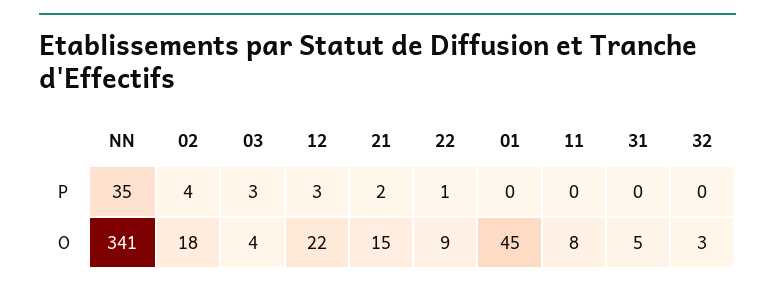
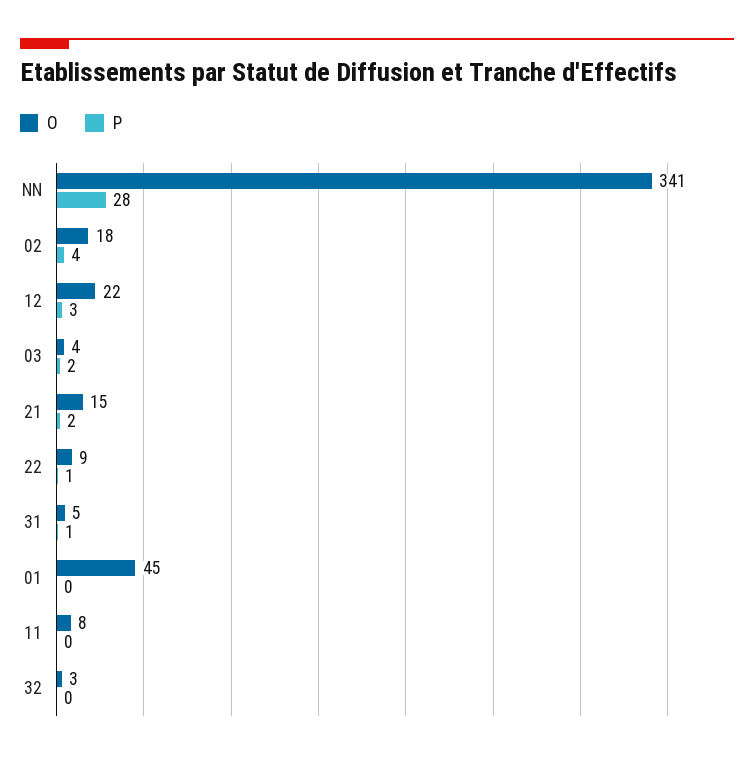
  {
    "P": {
-     "NN": 35,
+     "NN": 28,
      "02": 4,
-     "03": 3,
+     "03": 2,
      "12": 3,
      "21": 2,
      "22": 1,
      "01": 0,
      "11": 0,
-     "31": 0,
+     "31": 1,
      "32": 0
    },
    "O": {
      "NN": 341,
      "02": 18,
      "03": 4,
      "12": 22,
      "21": 15,
      "22": 9,
      "01": 45,
      "11": 8,
      "31": 5,
      "32": 3
    }
  }

